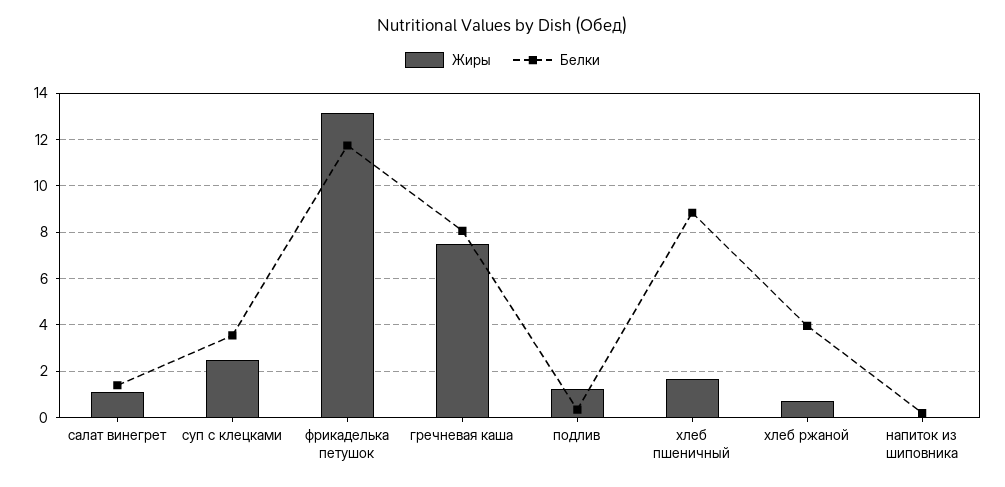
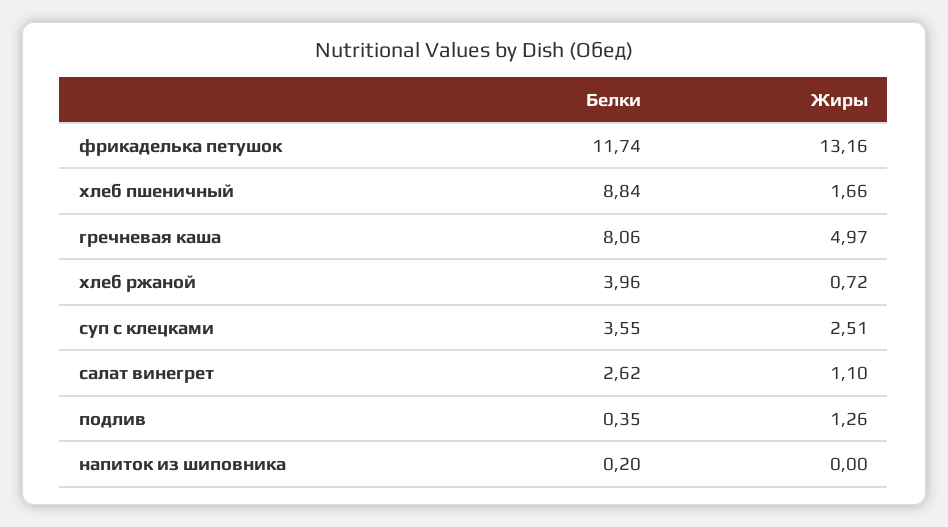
  {
    "Жиры": {
      "салат винегрет": 1.1,
      "суп с клецками": 2.51,
      "фрикаделька петушок": 13.16,
-     "гречневая каша": 7.5,
+     "гречневая каша": 4.97,
      "подлив": 1.26,
      "хлеб пшеничный": 1.66,
      "хлеб ржаной": 0.72,
      "напиток из шиповника": 0
    },
    "Белки": {
-     "салат винегрет": 1.5,
+     "салат винегрет": 2.62,
      "суп с клецками": 3.55,
      "фрикаделька петушок": 11.74,
      "гречневая каша": 8.06,
      "подлив": 0.35,
      "хлеб пшеничный": 8.84,
      "хлеб ржаной": 3.96,
      "напиток из шиповника": 0.2
    }
  }

